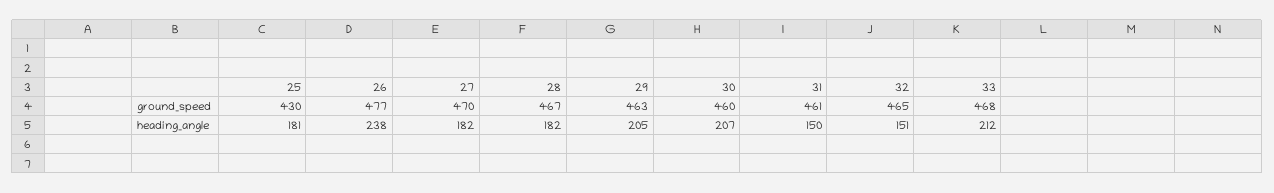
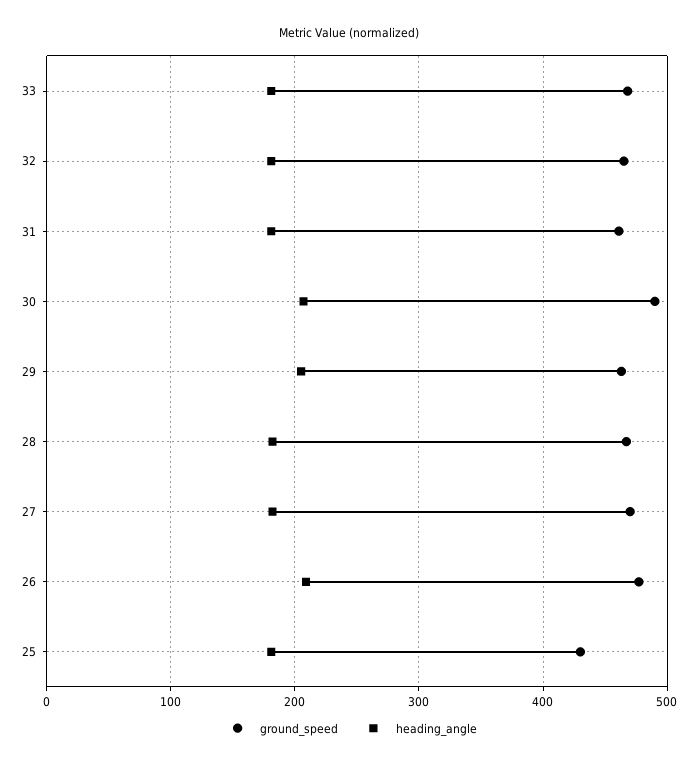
  {
    "ground_speed": {
      "25": 430,
      "26": 477,
      "27": 470,
      "28": 467,
      "29": 463,
-     "30": 460,
+     "30": 490,
      "31": 461,
      "32": 465,
      "33": 468
    },
    "heading_angle": {
      "25": 181,
-     "26": 238,
+     "26": 210,
      "27": 182,
      "28": 182,
      "29": 205,
      "30": 207,
-     "31": 150,
+     "31": 180,
-     "32": 151,
+     "32": 180,
-     "33": 212
+     "33": 180
    }
  }

